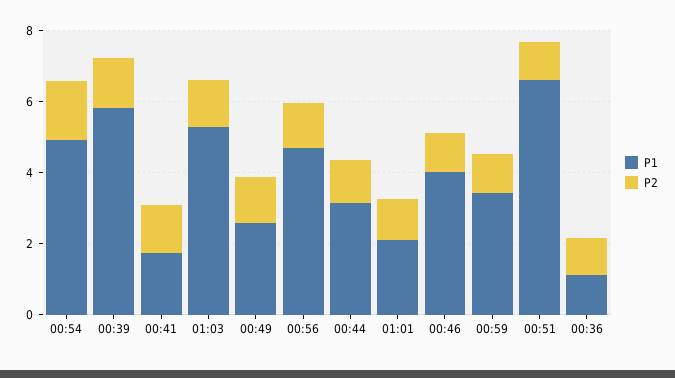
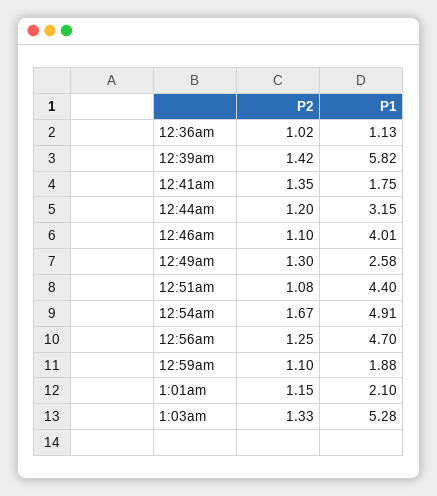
  {
    "P1": {
      "00:54": 4.91,
      "00:39": 5.82,
      "00:41": 1.75,
      "01:03": 5.28,
      "00:49": 2.58,
      "00:56": 4.7,
      "00:44": 3.15,
      "01:01": 2.1,
      "00:46": 4.01,
-     "00:59": 3.5,
+     "00:59": 1.88,
-     "00:51": 6.5,
+     "00:51": 4.4,
      "00:36": 1.13
    },
    "P2": {
      "00:54": 1.67,
      "00:39": 1.42,
      "00:41": 1.35,
      "01:03": 1.33,
      "00:49": 1.3,
      "00:56": 1.25,
      "00:44": 1.2,
      "01:01": 1.15,
      "00:46": 1.1,
      "00:59": 1.1,
      "00:51": 1.08,
      "00:36": 1.02
    }
  }

